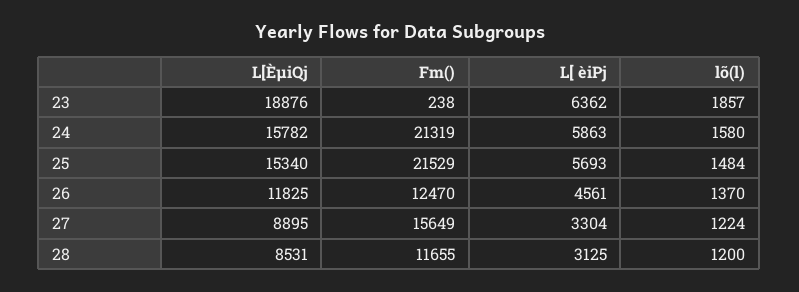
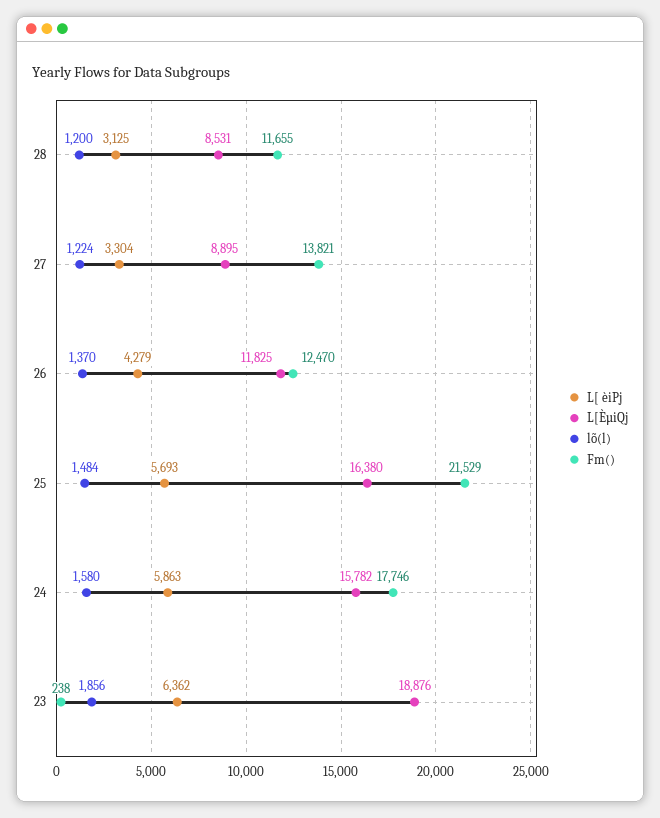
  {
    "L[ÈµiQj": {
      "23": 18876,
      "24": 15782,
-     "25": 15340,
+     "25": 16380,
      "26": 11825,
      "27": 8895,
      "28": 8531
    },
    "Fm()": {
      "23": 238,
-     "24": 21319,
+     "24": 17746,
      "25": 21529,
      "26": 12470,
-     "27": 15649,
+     "27": 13821,
      "28": 11655
    },
    "L[ èiPj": {
      "23": 6362,
      "24": 5863,
      "25": 5693,
-     "26": 4561,
+     "26": 4279,
      "27": 3304,
      "28": 3125
    },
    "lõ(l)": {
-     "23": 1857,
+     "23": 1856,
      "24": 1580,
      "25": 1484,
      "26": 1370,
      "27": 1224,
      "28": 1200
    }
  }

